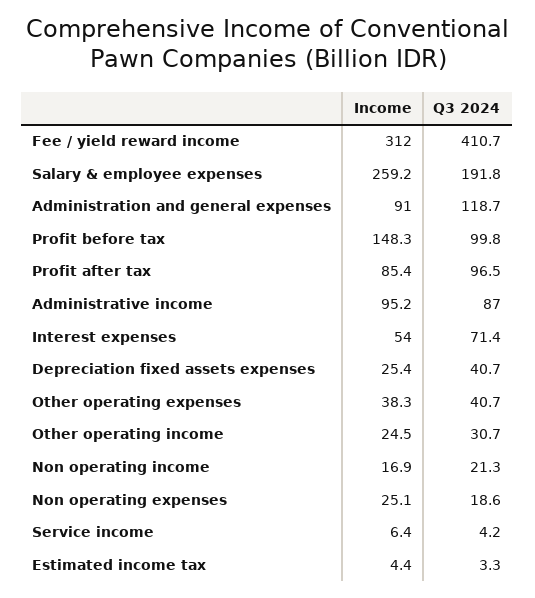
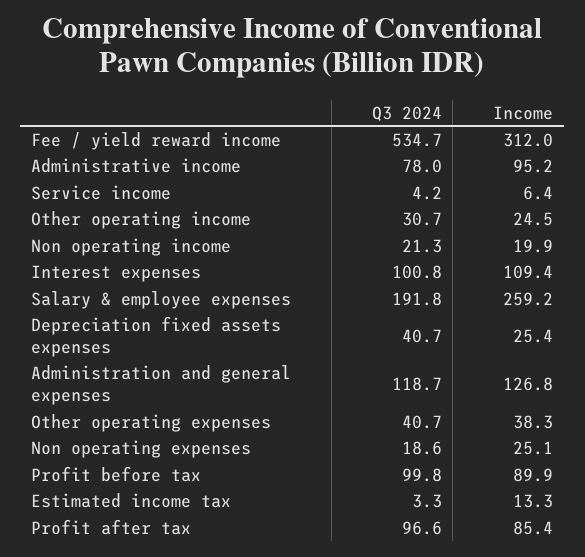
  {
    "Income": {
      "Fee / yield reward income": 312,
      "Salary & employee expenses": 259.2,
-     "Administration and general expenses": 91,
+     "Administration and general expenses": 126.8,
-     "Profit before tax": 148.3,
+     "Profit before tax": 89.9,
      "Profit after tax": 85.4,
      "Administrative income": 95.2,
-     "Interest expenses": 54,
+     "Interest expenses": 109.4,
      "Depreciation fixed assets expenses": 25.4,
      "Other operating expenses": 38.3,
      "Other operating income": 24.5,
-     "Non operating income": 16.9,
+     "Non operating income": 19.9,
      "Non operating expenses": 25.1,
      "Service income": 6.4,
-     "Estimated income tax": 4.4
+     "Estimated income tax": 13.3
    },
    "Q3 2024": {
-     "Fee / yield reward income": 410.7,
+     "Fee / yield reward income": 534.7,
      "Salary & employee expenses": 191.8,
      "Administration and general expenses": 118.7,
      "Profit before tax": 99.8,
-     "Profit after tax": 96.5,
+     "Profit after tax": 96.6,
-     "Administrative income": 87,
+     "Administrative income": 78,
-     "Interest expenses": 71.4,
+     "Interest expenses": 100.8,
      "Depreciation fixed assets expenses": 40.7,
      "Other operating expenses": 40.7,
      "Other operating income": 30.7,
      "Non operating income": 21.3,
      "Non operating expenses": 18.6,
      "Service income": 4.2,
      "Estimated income tax": 3.3
    }
  }

